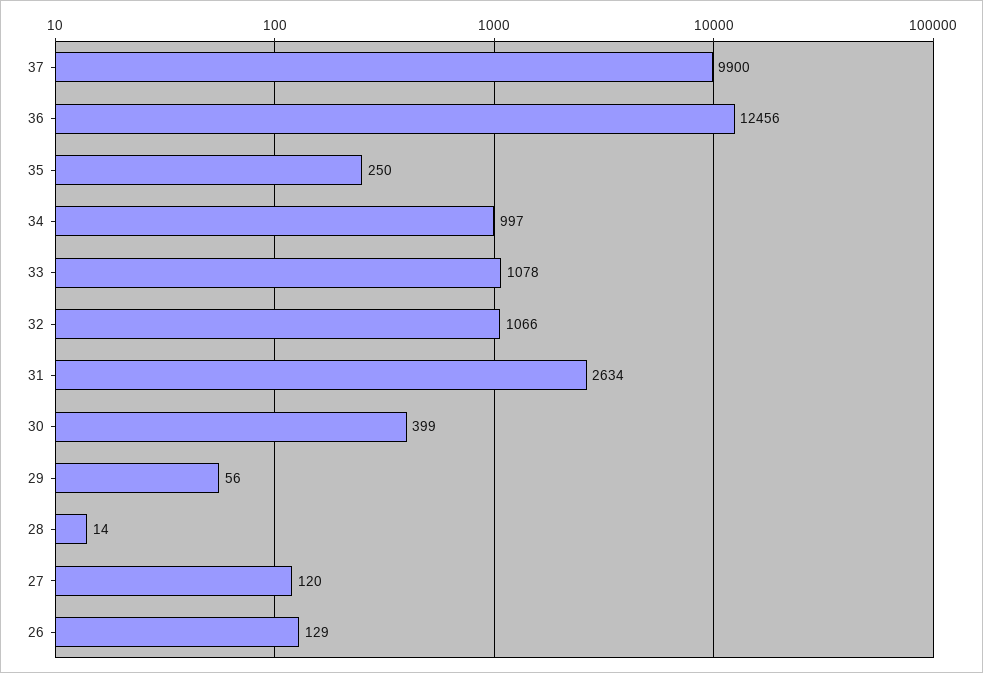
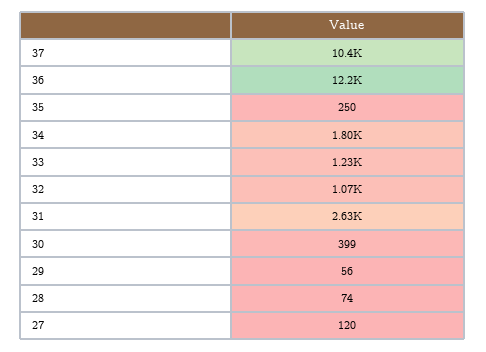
  {
-   "37": 9900,
+   "37": 10400,
-   "36": 12456,
+   "36": 12200,
    "35": 250,
-   "34": 997,
+   "34": 1800,
-   "33": 1078,
+   "33": 1230,
    "32": 1066,
    "31": 2634,
    "30": 399,
    "29": 56,
-   "28": 14,
+   "28": 74,
-   "27": 120,
+   "27": 120
-   "26": 129
  }

